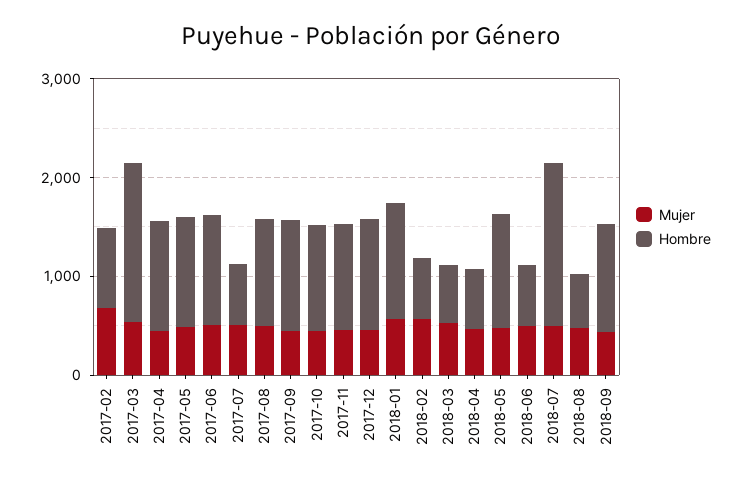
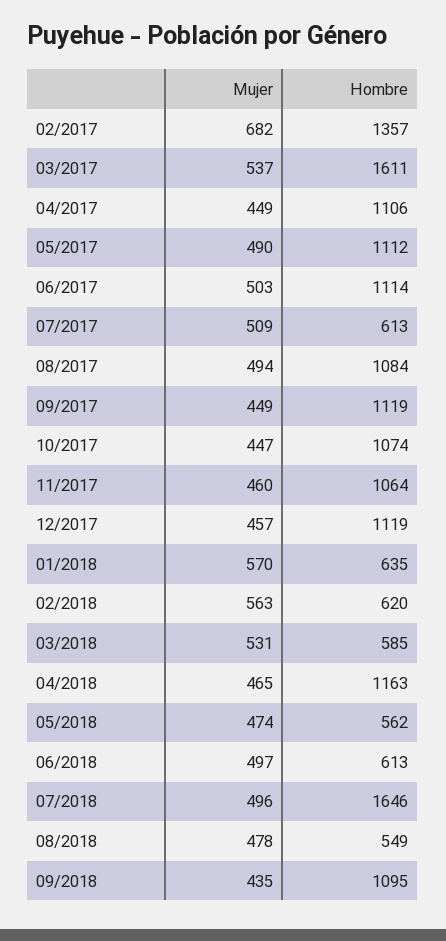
  {
    "Mujer": {
      "2017-02": 682,
      "2017-03": 537,
      "2017-04": 449,
      "2017-05": 490,
      "2017-06": 503,
      "2017-07": 509,
      "2017-08": 494,
      "2017-09": 449,
      "2017-10": 447,
      "2017-11": 460,
      "2017-12": 457,
      "2018-01": 570,
      "2018-02": 563,
      "2018-03": 531,
      "2018-04": 465,
      "2018-05": 474,
      "2018-06": 497,
      "2018-07": 496,
      "2018-08": 478,
      "2018-09": 435
    },
    "Hombre": {
-     "2017-02": 800,
+     "2017-02": 1357,
      "2017-03": 1611,
      "2017-04": 1106,
      "2017-05": 1112,
      "2017-06": 1114,
      "2017-07": 613,
      "2017-08": 1084,
      "2017-09": 1119,
      "2017-10": 1074,
      "2017-11": 1064,
      "2017-12": 1119,
-     "2018-01": 1200,
+     "2018-01": 635,
      "2018-02": 620,
      "2018-03": 585,
-     "2018-04": 600,
+     "2018-04": 1163,
-     "2018-05": 1200,
+     "2018-05": 562,
      "2018-06": 613,
      "2018-07": 1646,
      "2018-08": 549,
      "2018-09": 1095
    }
  }

